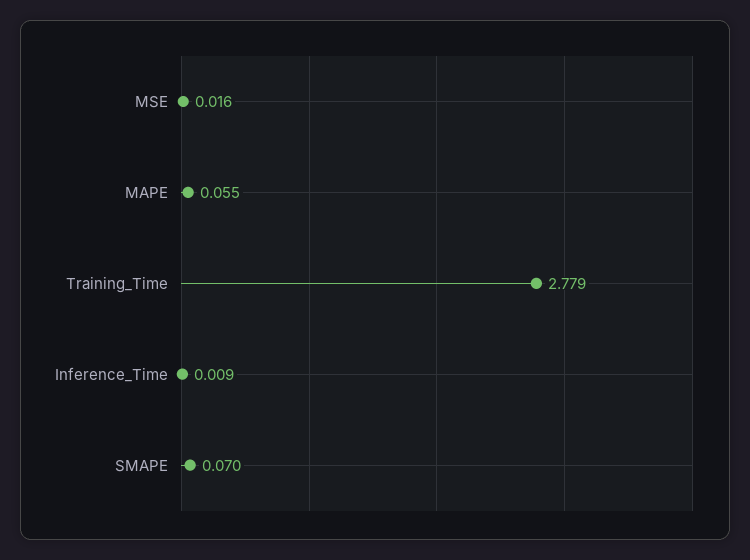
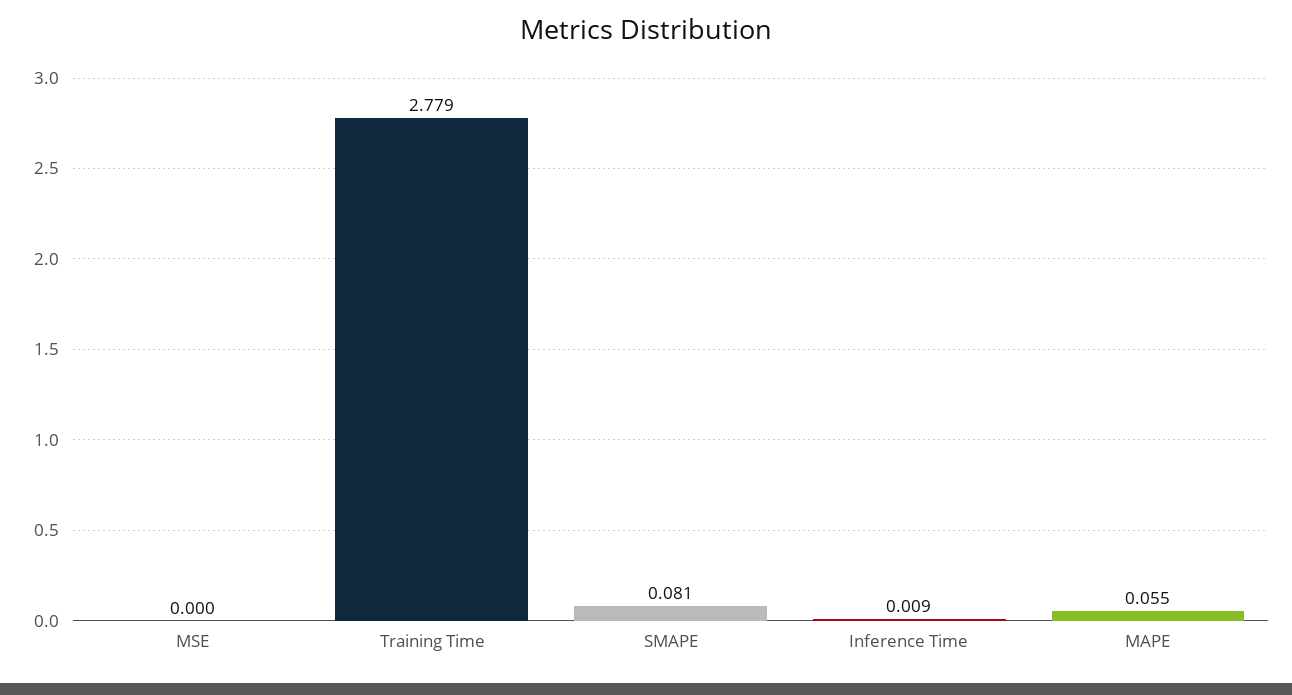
  {
-   "MSE": 0.016,
+   "MSE": 0,
    "MAPE": 0.055,
    "Training_Time": 2.779,
    "Inference_Time": 0.009,
-   "SMAPE": 0.07
+   "SMAPE": 0.081
  }

